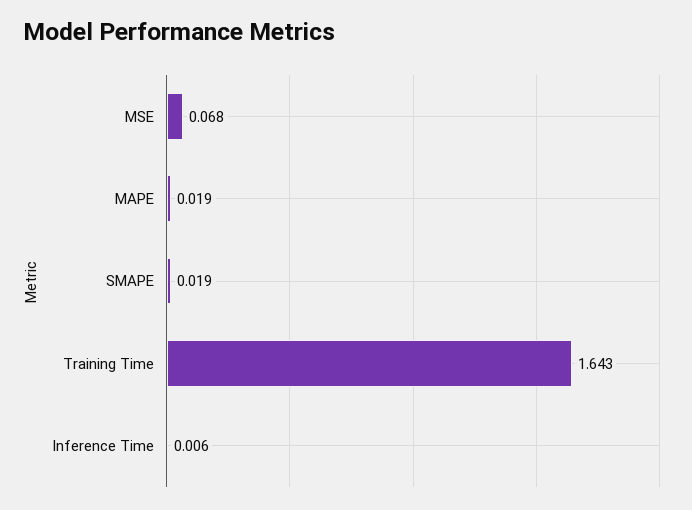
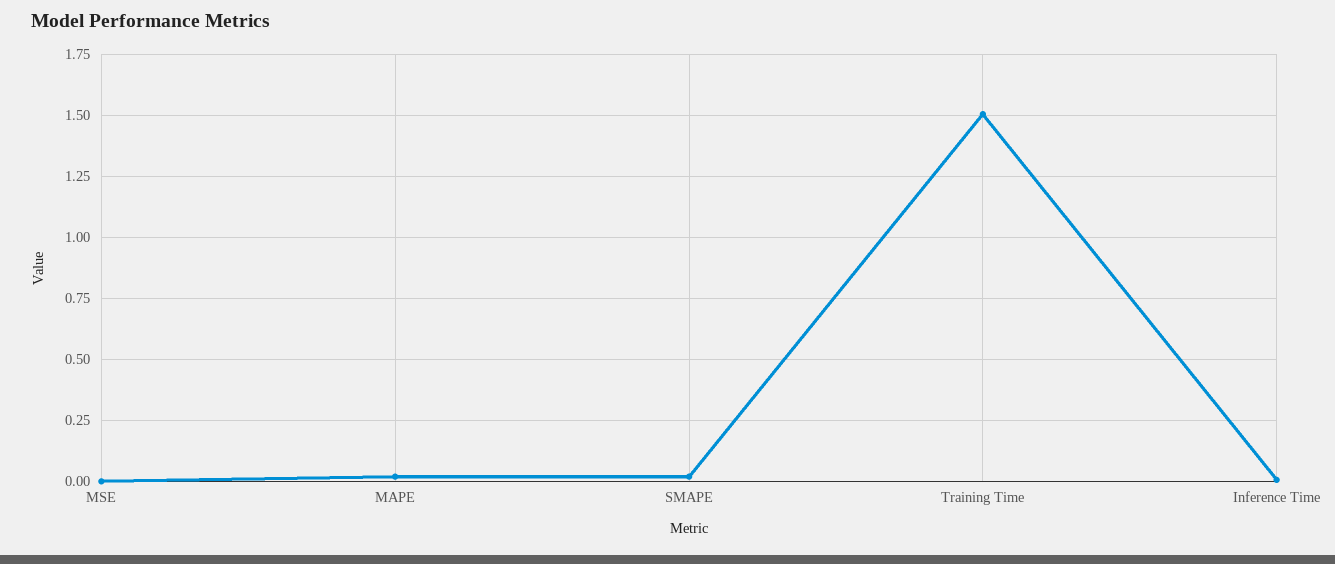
  {
-   "MSE": 0.068,
+   "MSE": 0,
    "MAPE": 0.019,
    "SMAPE": 0.019,
-   "Training Time": 1.643,
+   "Training Time": 1.5,
    "Inference Time": 0.006
  }

